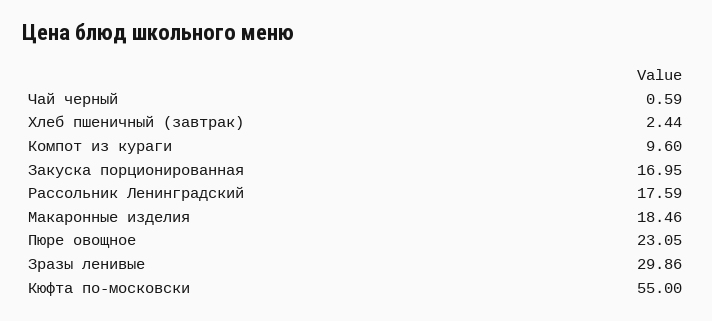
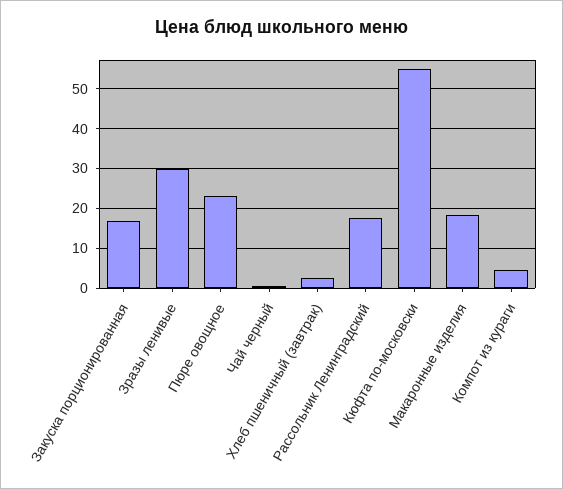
  {
    "Чай черный": 0.59,
    "Хлеб пшеничный (завтрак)": 2.44,
-   "Компот из кураги": 9.6,
+   "Компот из кураги": 4,
    "Закуска порционированная": 16.95,
    "Рассольник Ленинградский": 17.59,
    "Макаронные изделия": 18.46,
    "Пюре овощное": 23.05,
    "Зразы ленивые": 29.86,
    "Кюфта по-московски": 55
  }

